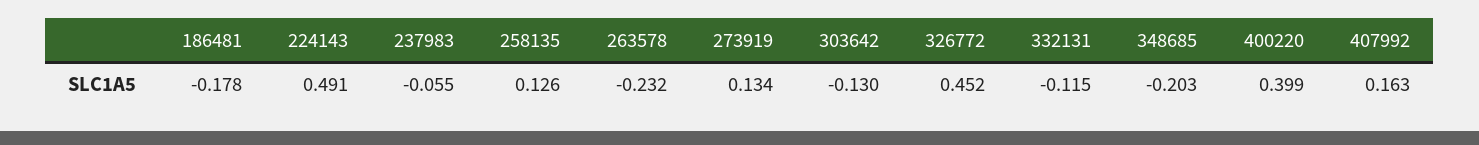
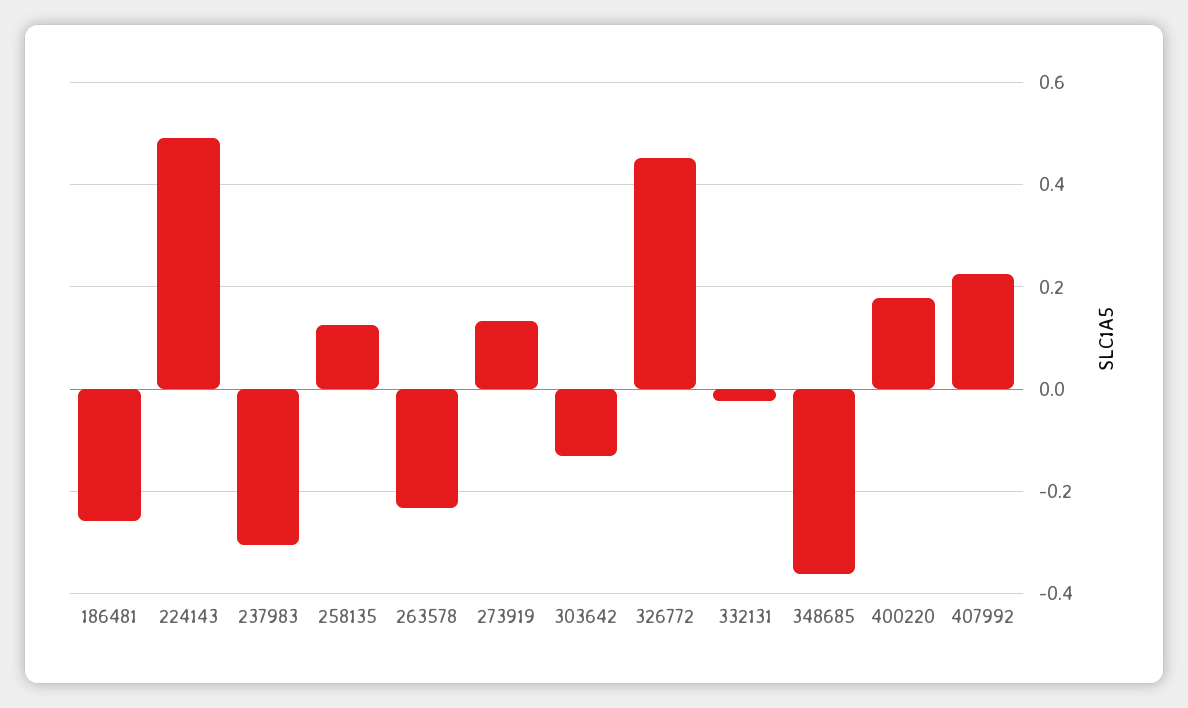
  {
-   "186481": -0.178,
+   "186481": -0.26,
    "224143": 0.491,
-   "237983": -0.055,
+   "237983": -0.3,
    "258135": 0.126,
    "263578": -0.232,
    "273919": 0.134,
    "303642": -0.13,
    "326772": 0.452,
-   "332131": -0.115,
+   "332131": -0.02,
-   "348685": -0.203,
+   "348685": -0.36,
-   "400220": 0.399,
+   "400220": 0.18,
-   "407992": 0.163
+   "407992": 0.22
  }

